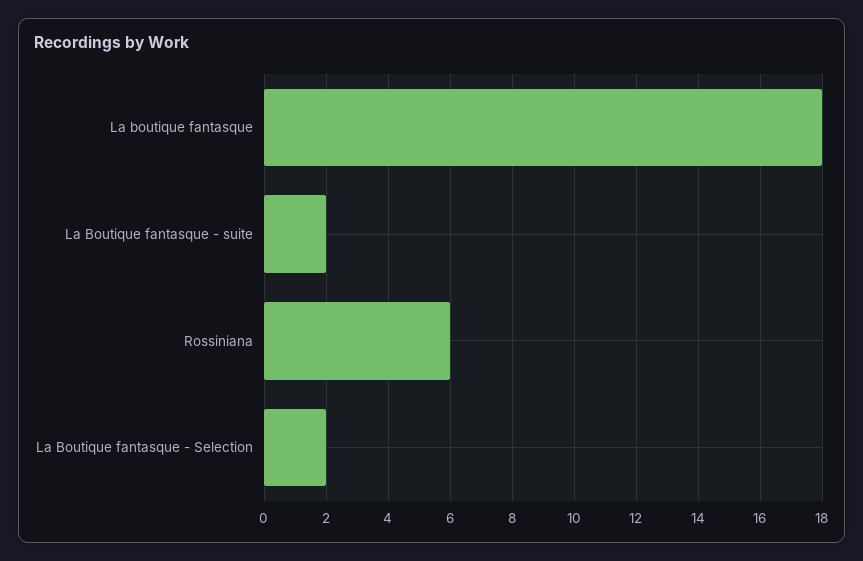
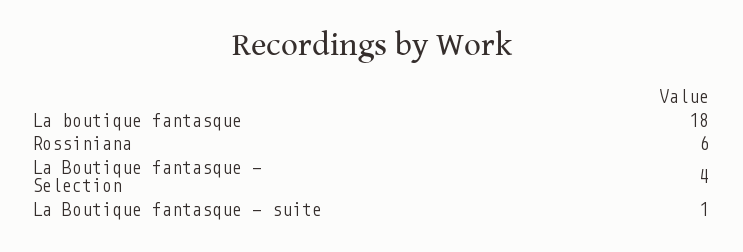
  {
    "La boutique fantasque": 18,
-   "La Boutique fantasque - suite": 2,
+   "La Boutique fantasque - suite": 1,
    "Rossiniana": 6,
-   "La Boutique fantasque - Selection": 2
+   "La Boutique fantasque - Selection": 4
  }

